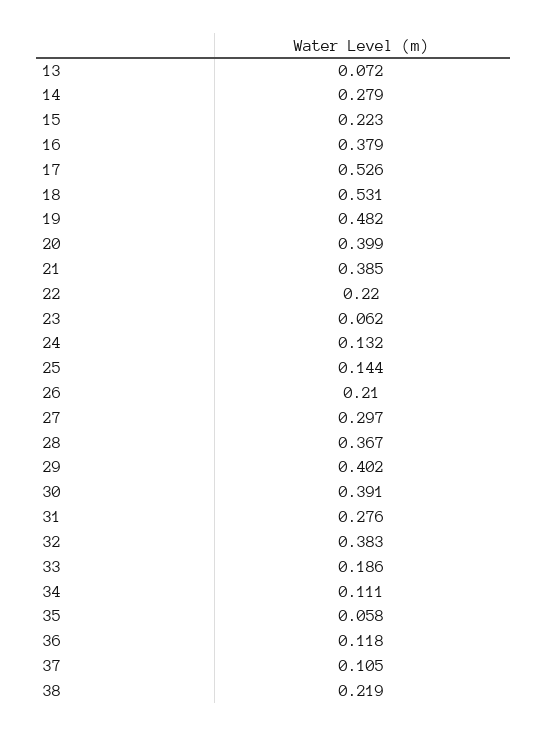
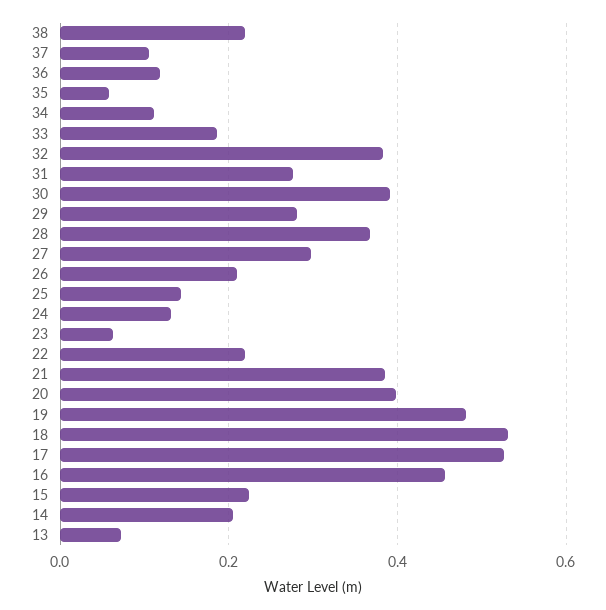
  {
    "13": 0.072,
-   "14": 0.279,
+   "14": 0.2,
    "15": 0.223,
-   "16": 0.379,
+   "16": 0.46,
    "17": 0.526,
    "18": 0.531,
    "19": 0.482,
    "20": 0.399,
    "21": 0.385,
    "22": 0.22,
    "23": 0.062,
    "24": 0.132,
    "25": 0.144,
    "26": 0.21,
    "27": 0.297,
    "28": 0.367,
-   "29": 0.402,
+   "29": 0.28,
    "30": 0.391,
    "31": 0.276,
    "32": 0.383,
    "33": 0.186,
    "34": 0.111,
    "35": 0.058,
    "36": 0.118,
    "37": 0.105,
    "38": 0.219
  }

